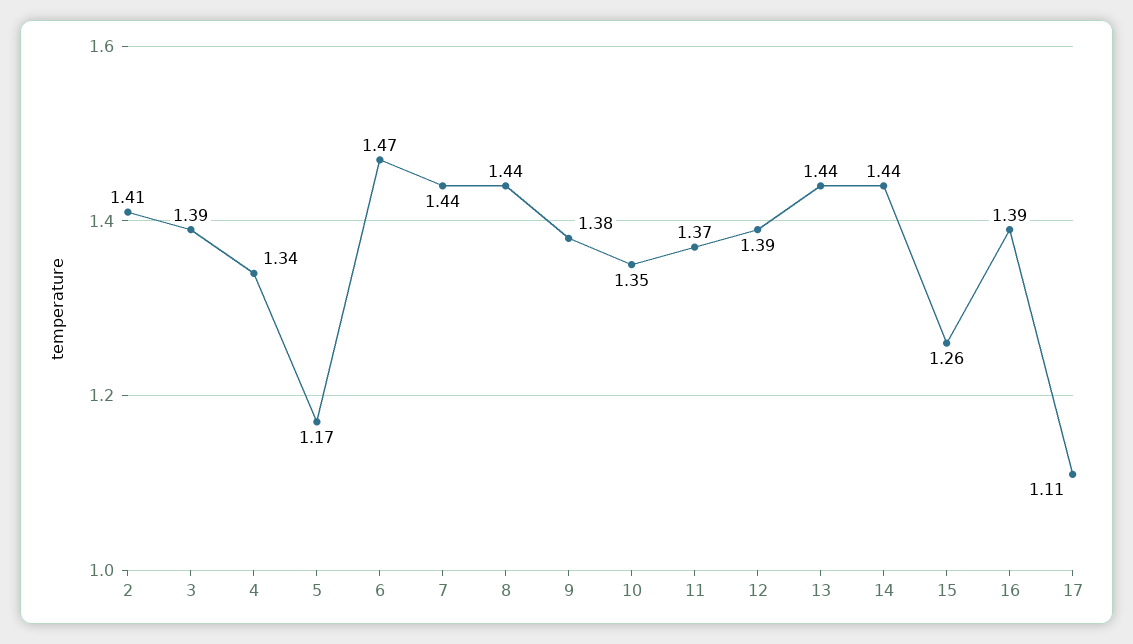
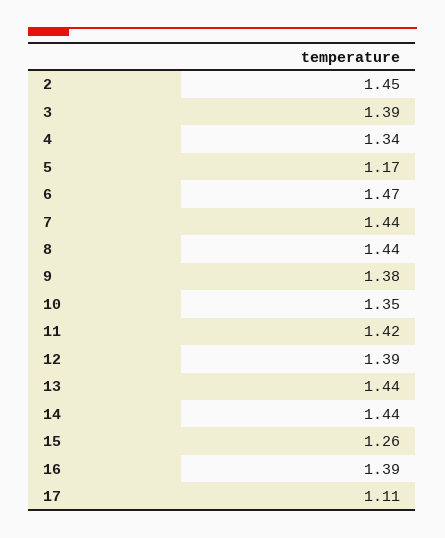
  {
-   "2": 1.41,
+   "2": 1.45,
    "3": 1.39,
    "4": 1.34,
    "5": 1.17,
    "6": 1.47,
    "7": 1.44,
    "8": 1.44,
    "9": 1.38,
    "10": 1.35,
-   "11": 1.37,
+   "11": 1.42,
    "12": 1.39,
    "13": 1.44,
    "14": 1.44,
    "15": 1.26,
    "16": 1.39,
    "17": 1.11
  }

